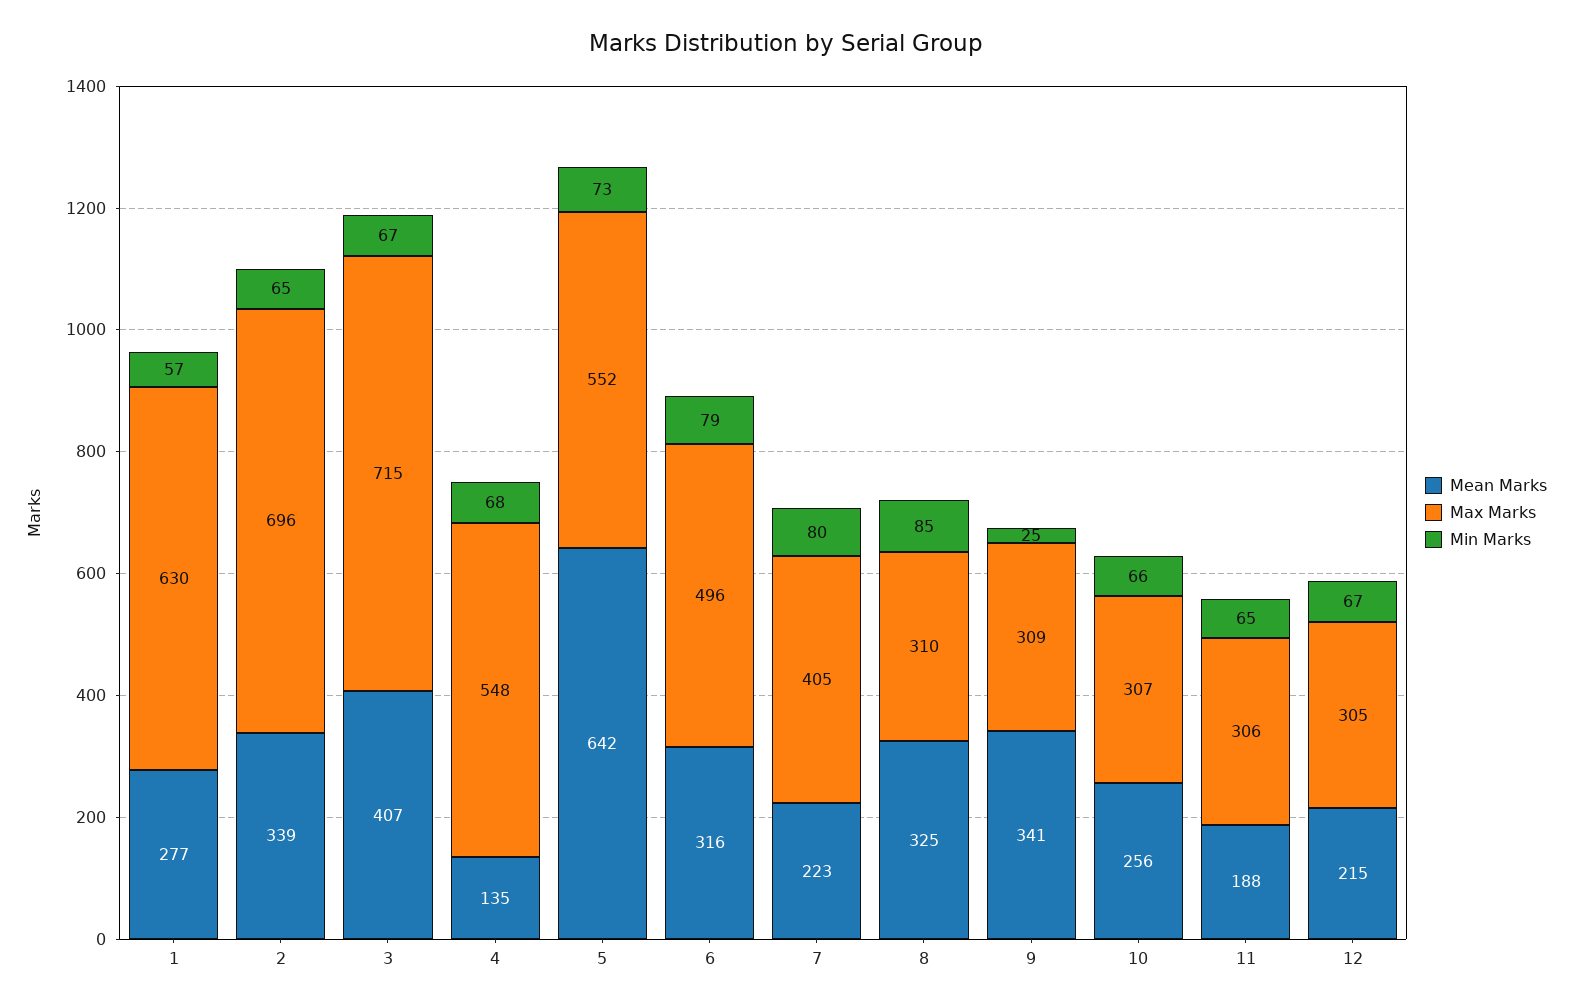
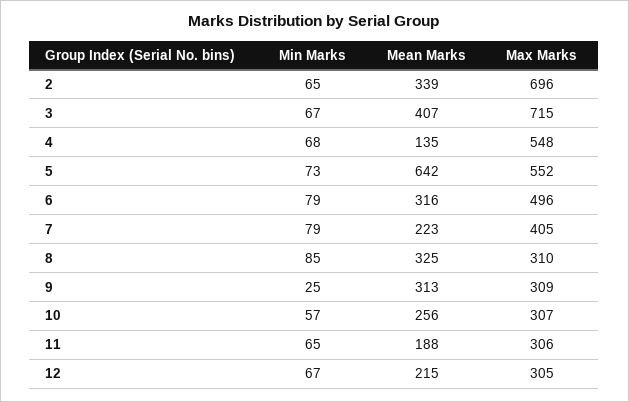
  {
    "Mean Marks": {
-     "1": 277,
      "2": 339,
      "3": 407,
      "4": 135,
      "5": 642,
      "6": 316,
      "7": 223,
      "8": 325,
-     "9": 341,
+     "9": 313,
      "10": 256,
      "11": 188,
      "12": 215
    },
    "Max Marks": {
-     "1": 630,
      "2": 696,
      "3": 715,
      "4": 548,
      "5": 552,
      "6": 496,
      "7": 405,
      "8": 310,
      "9": 309,
      "10": 307,
      "11": 306,
      "12": 305
    },
    "Min Marks": {
-     "1": 57,
      "2": 65,
      "3": 67,
      "4": 68,
      "5": 73,
      "6": 79,
-     "7": 80,
+     "7": 79,
      "8": 85,
      "9": 25,
-     "10": 66,
+     "10": 57,
      "11": 65,
      "12": 67
    }
  }

